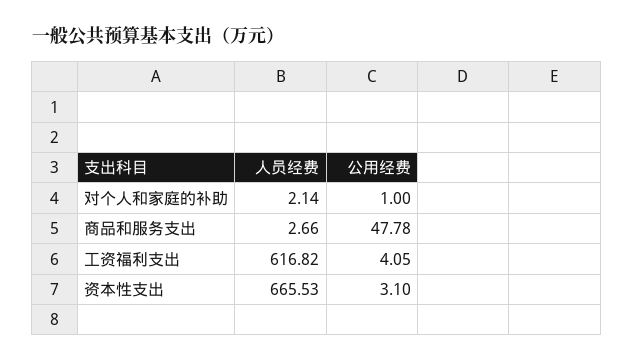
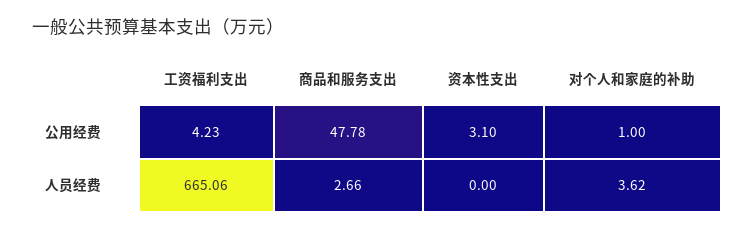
  {
    "人员经费": {
-     "对个人和家庭的补助": 2.14,
+     "对个人和家庭的补助": 3.62,
      "商品和服务支出": 2.66,
-     "工资福利支出": 616.82,
+     "工资福利支出": 665.06,
-     "资本性支出": 665.53
+     "资本性支出": 0
    },
    "公用经费": {
      "对个人和家庭的补助": 1,
      "商品和服务支出": 47.78,
-     "工资福利支出": 4.05,
+     "工资福利支出": 4.23,
      "资本性支出": 3.1
    }
  }

